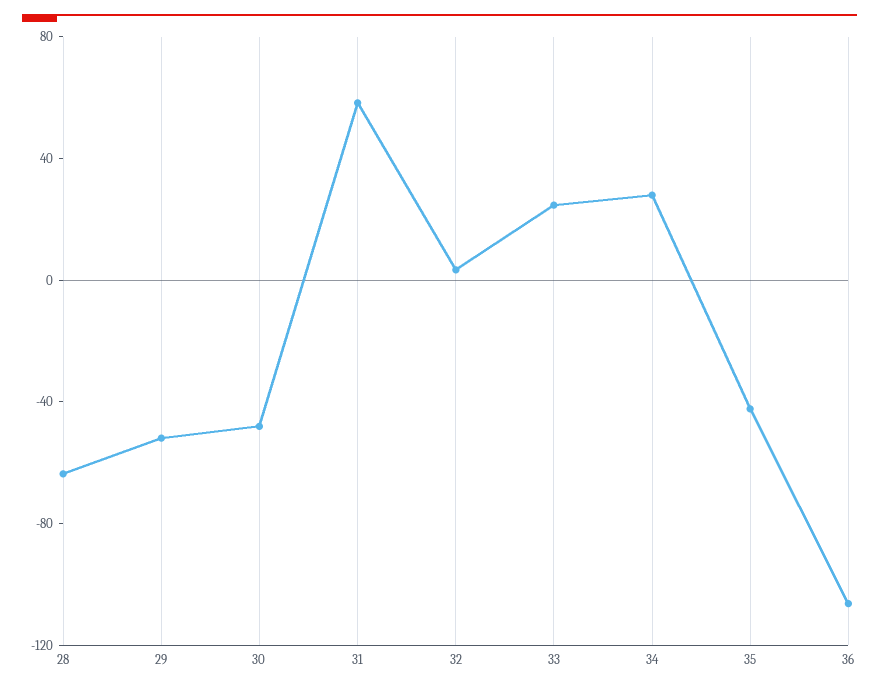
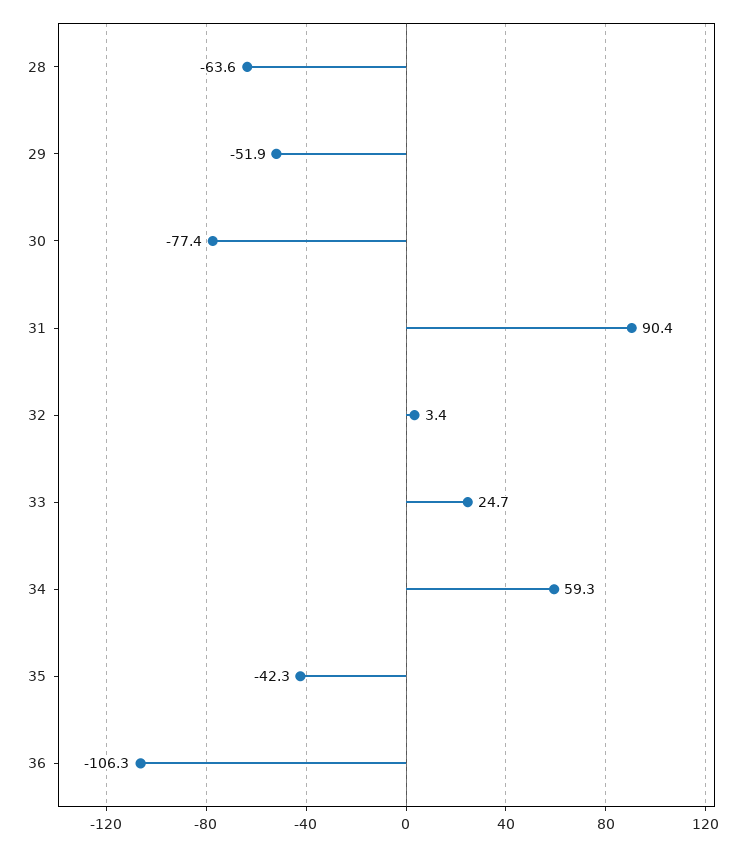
  {
    "28": -63.6,
    "29": -51.9,
-   "30": -50,
+   "30": -77.4,
-   "31": 60,
+   "31": 90.4,
    "32": 3.4,
    "33": 24.7,
-   "34": 30,
+   "34": 59.3,
    "35": -42.3,
    "36": -106.3
  }

